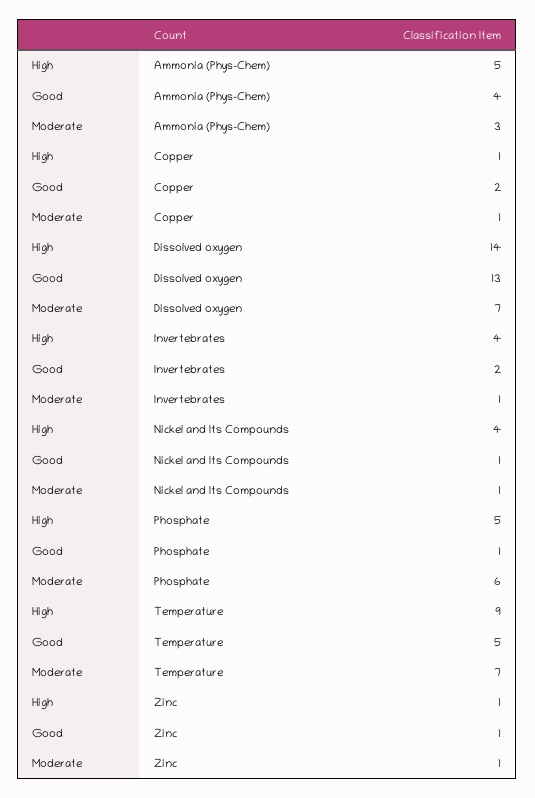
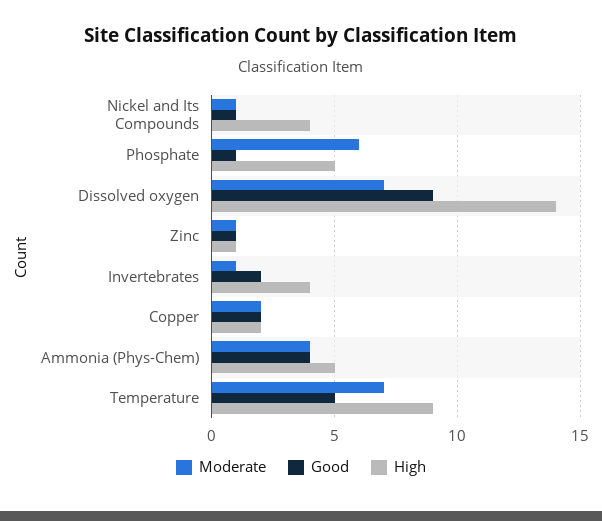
  {
    "High": {
      "Ammonia (Phys-Chem)": 5,
-     "Copper": 1,
+     "Copper": 2,
      "Dissolved oxygen": 14,
      "Invertebrates": 4,
      "Nickel and Its Compounds": 4,
      "Phosphate": 5,
      "Temperature": 9,
      "Zinc": 1
    },
    "Good": {
      "Ammonia (Phys-Chem)": 4,
      "Copper": 2,
-     "Dissolved oxygen": 13,
+     "Dissolved oxygen": 9,
      "Invertebrates": 2,
      "Nickel and Its Compounds": 1,
      "Phosphate": 1,
      "Temperature": 5,
      "Zinc": 1
    },
    "Moderate": {
-     "Ammonia (Phys-Chem)": 3,
+     "Ammonia (Phys-Chem)": 4,
-     "Copper": 1,
+     "Copper": 2,
      "Dissolved oxygen": 7,
      "Invertebrates": 1,
      "Nickel and Its Compounds": 1,
      "Phosphate": 6,
      "Temperature": 7,
      "Zinc": 1
    }
  }

